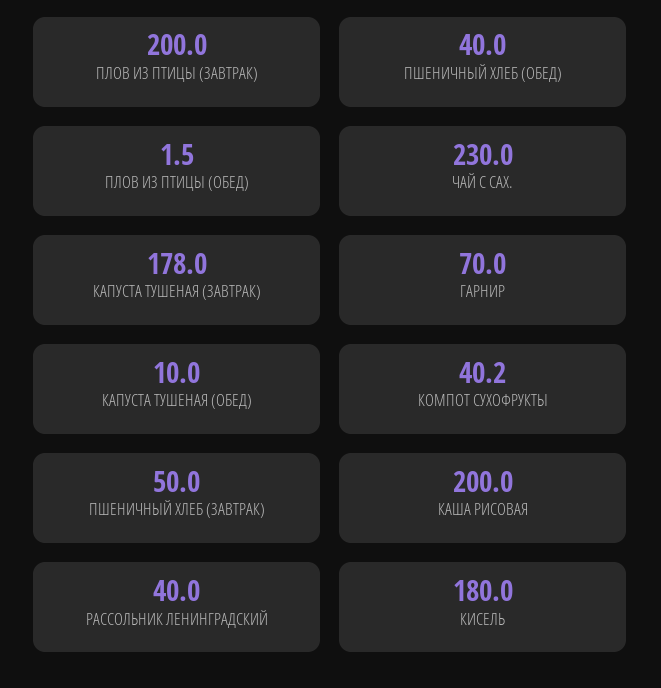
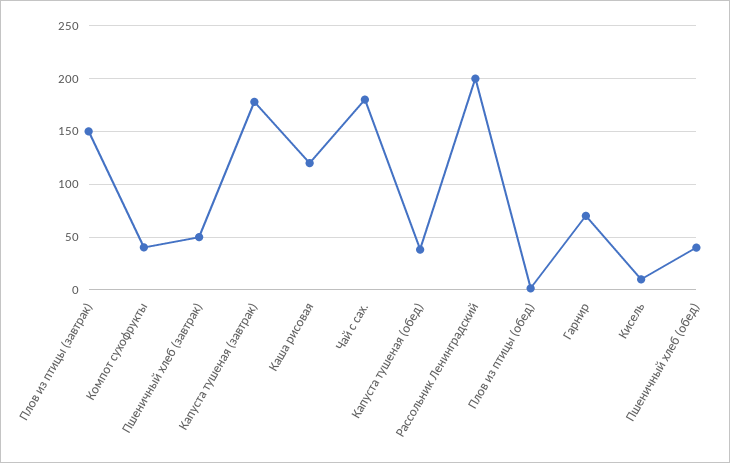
  {
-   "ПЛОВ ИЗ ПТИЦЫ (ЗАВТРАК)": 200,
+   "ПЛОВ ИЗ ПТИЦЫ (ЗАВТРАК)": 150,
    "ПШЕНИЧНЫЙ ХЛЕБ (ОБЕД)": 40,
    "ПЛОВ ИЗ ПТИЦЫ (ОБЕД)": 1.5,
-   "ЧАЙ С САХ.": 230,
+   "ЧАЙ С САХ.": 180,
    "КАПУСТА ТУШЕНАЯ (ЗАВТРАК)": 178,
    "ГАРНИР": 70,
-   "КАПУСТА ТУШЕНАЯ (ОБЕД)": 10,
+   "КАПУСТА ТУШЕНАЯ (ОБЕД)": 40,
    "КОМПОТ СУХОФРУКТЫ": 40.2,
    "ПШЕНИЧНЫЙ ХЛЕБ (ЗАВТРАК)": 50,
-   "КАША РИСОВАЯ": 200,
+   "КАША РИСОВАЯ": 120,
-   "РАССОЛЬНИК ЛЕНИНГРАДСКИЙ": 40,
+   "РАССОЛЬНИК ЛЕНИНГРАДСКИЙ": 200,
-   "КИСЕЛЬ": 180
+   "КИСЕЛЬ": 10
  }

